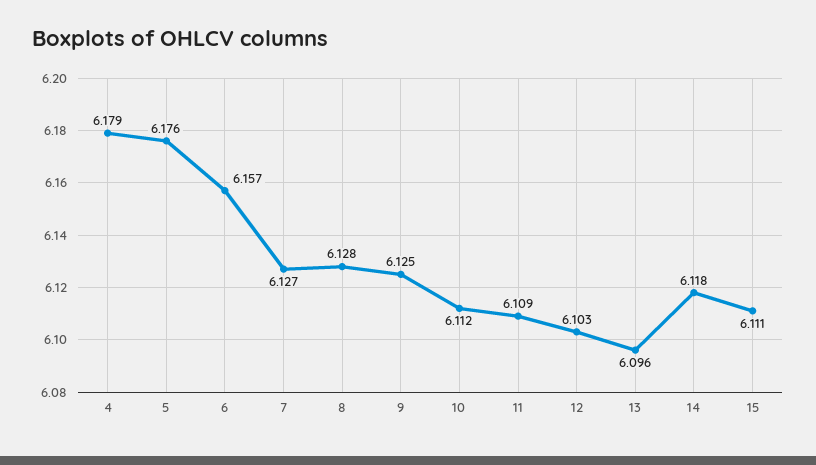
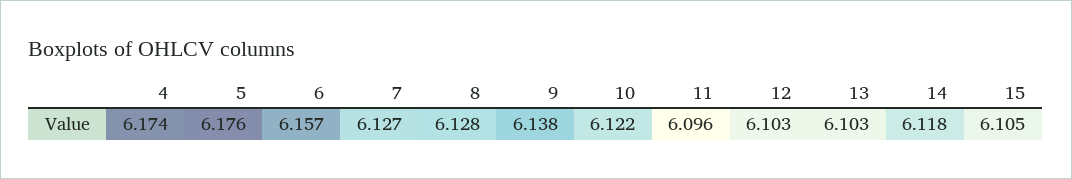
  {
-   "4": 6.179,
+   "4": 6.174,
    "5": 6.176,
    "6": 6.157,
    "7": 6.127,
    "8": 6.128,
-   "9": 6.125,
+   "9": 6.138,
-   "10": 6.112,
+   "10": 6.122,
-   "11": 6.109,
+   "11": 6.096,
    "12": 6.103,
-   "13": 6.096,
+   "13": 6.103,
    "14": 6.118,
-   "15": 6.111
+   "15": 6.105
  }

